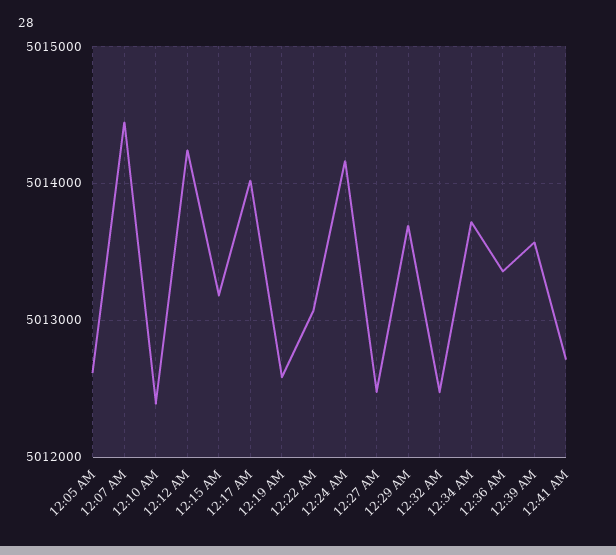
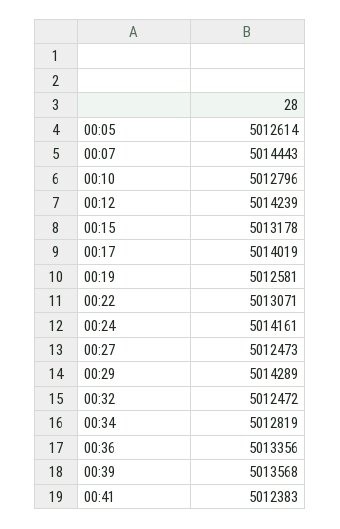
  {
    "12:05 AM": 5012614,
    "12:07 AM": 5014443,
-   "12:10 AM": 5012400,
+   "12:10 AM": 5012796,
    "12:12 AM": 5014239,
    "12:15 AM": 5013178,
    "12:17 AM": 5014019,
    "12:19 AM": 5012581,
    "12:22 AM": 5013071,
    "12:24 AM": 5014161,
    "12:27 AM": 5012473,
-   "12:29 AM": 5013700,
+   "12:29 AM": 5014289,
    "12:32 AM": 5012472,
-   "12:34 AM": 5013700,
+   "12:34 AM": 5012819,
    "12:36 AM": 5013356,
    "12:39 AM": 5013568,
-   "12:41 AM": 5012700
+   "12:41 AM": 5012383
  }

